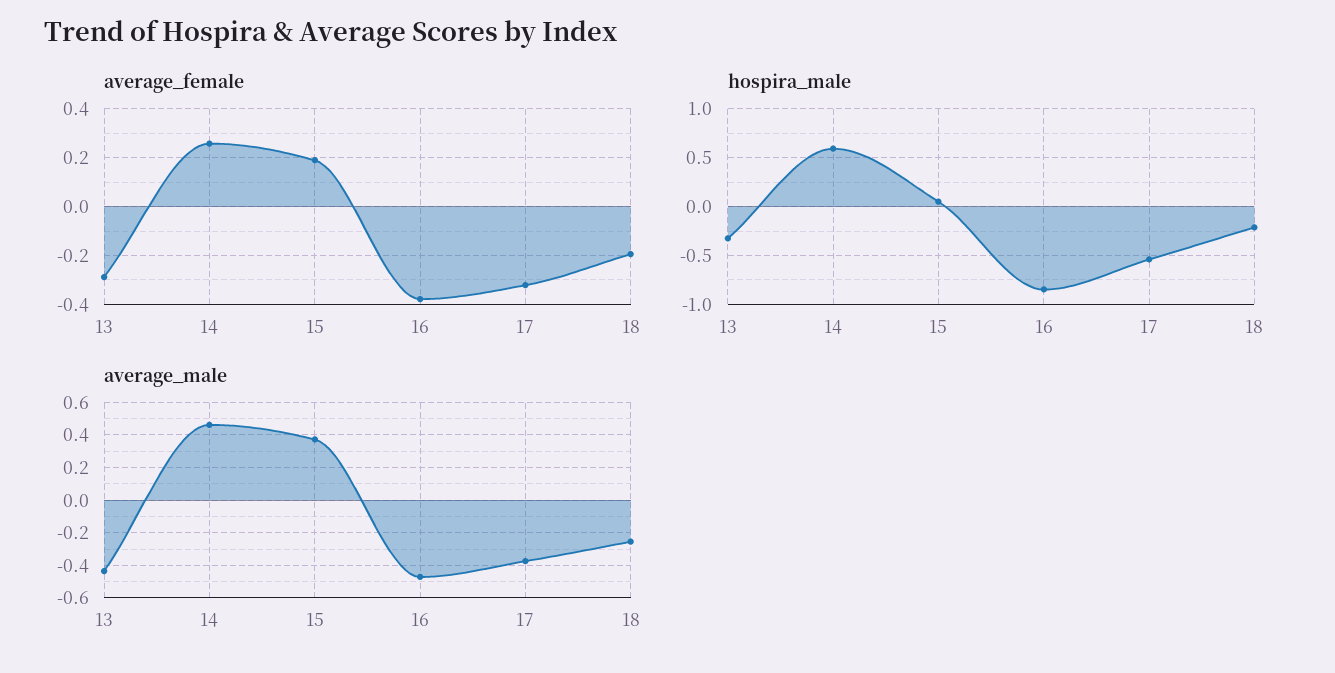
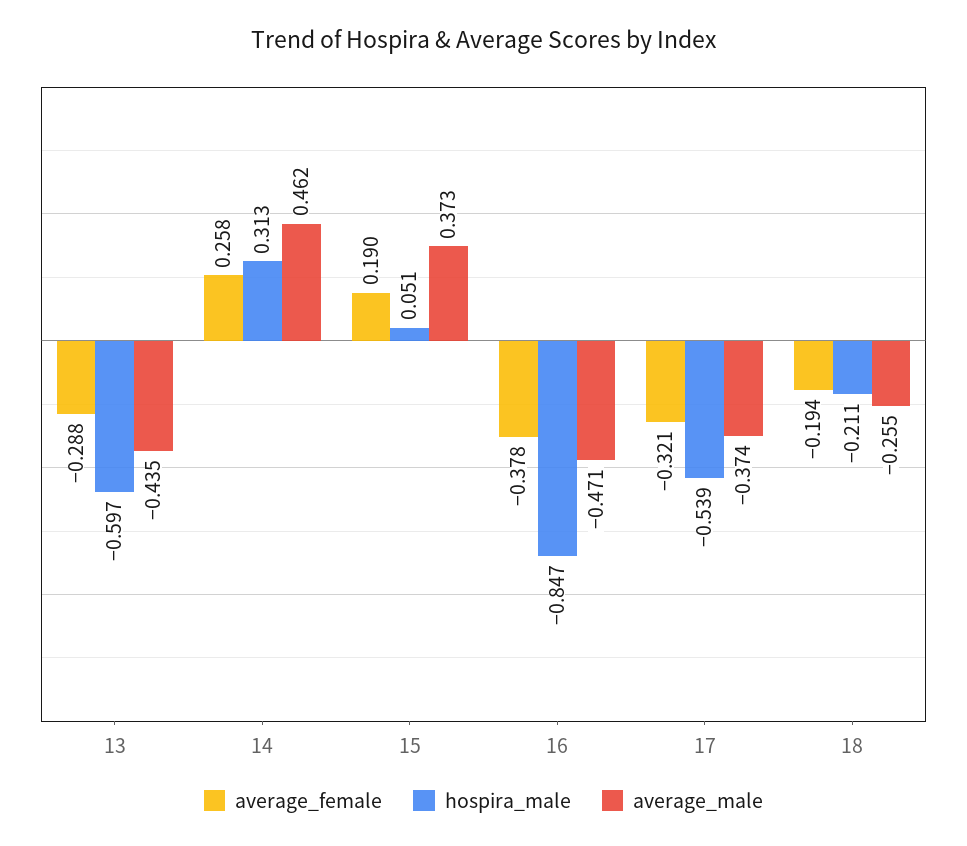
  {
    "average_female": {
      "13": -0.288,
      "14": 0.258,
      "15": 0.19,
      "16": -0.378,
      "17": -0.321,
      "18": -0.194
    },
    "hospira_male": {
-     "13": -0.3,
+     "13": -0.597,
-     "14": 0.6,
+     "14": 0.313,
      "15": 0.051,
      "16": -0.847,
      "17": -0.539,
      "18": -0.211
    },
    "average_male": {
      "13": -0.435,
      "14": 0.462,
      "15": 0.373,
      "16": -0.471,
      "17": -0.374,
      "18": -0.255
    }
  }

